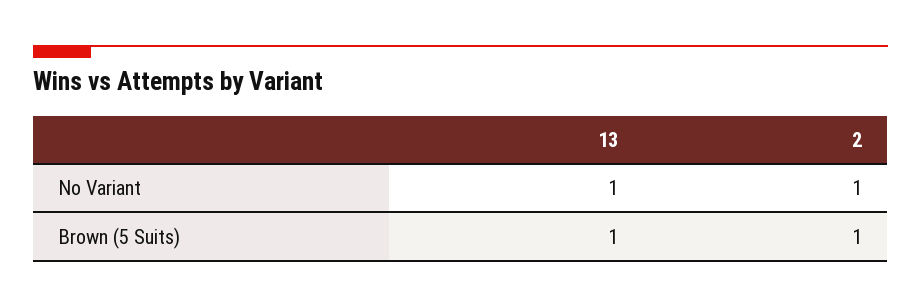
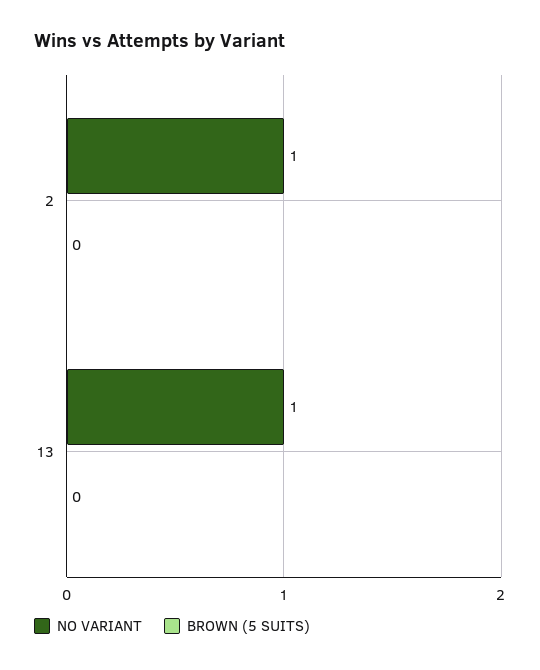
  {
    "No Variant": {
      "13": 1,
      "2": 1
    },
    "Brown (5 Suits)": {
-     "13": 1,
+     "13": 0,
-     "2": 1
+     "2": 0
    }
  }

